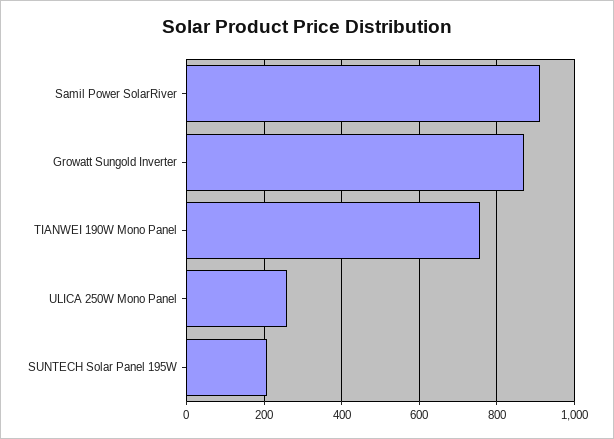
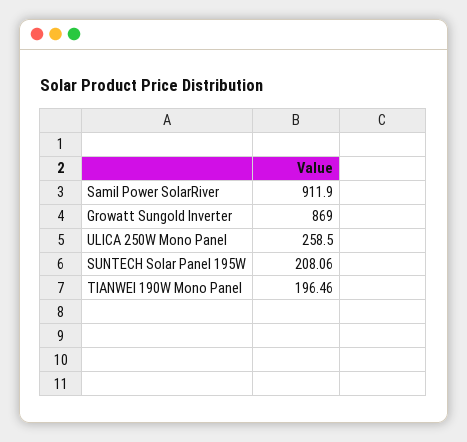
  {
    "Samil Power SolarRiver": 911.9,
    "Growatt Sungold Inverter": 869,
-   "TIANWEI 190W Mono Panel": 760,
+   "TIANWEI 190W Mono Panel": 196.46,
    "ULICA 250W Mono Panel": 258.5,
    "SUNTECH Solar Panel 195W": 208.06
  }

